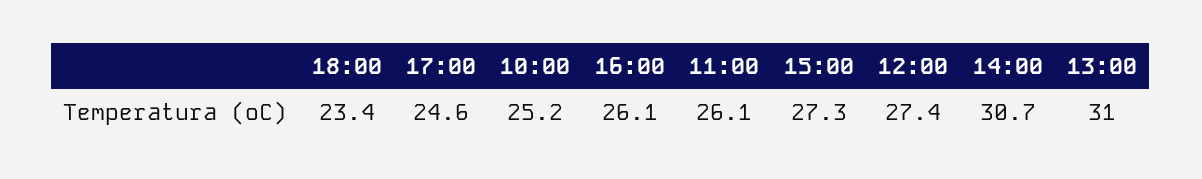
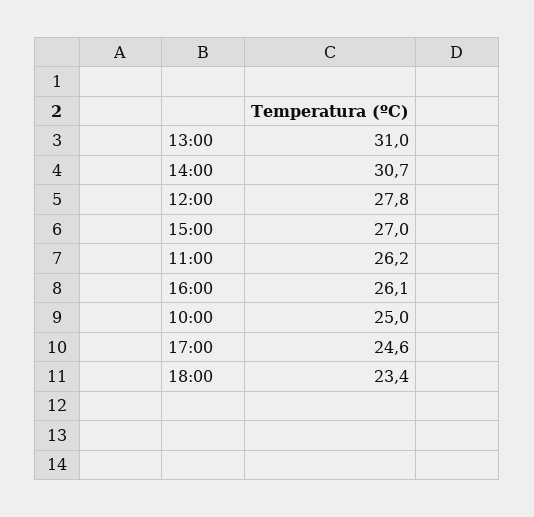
  {
    "18:00": 23.4,
    "17:00": 24.6,
-   "10:00": 25.2,
+   "10:00": 25,
    "16:00": 26.1,
-   "11:00": 26.1,
+   "11:00": 26.2,
-   "15:00": 27.3,
+   "15:00": 27,
-   "12:00": 27.4,
+   "12:00": 27.8,
    "14:00": 30.7,
    "13:00": 31
  }

